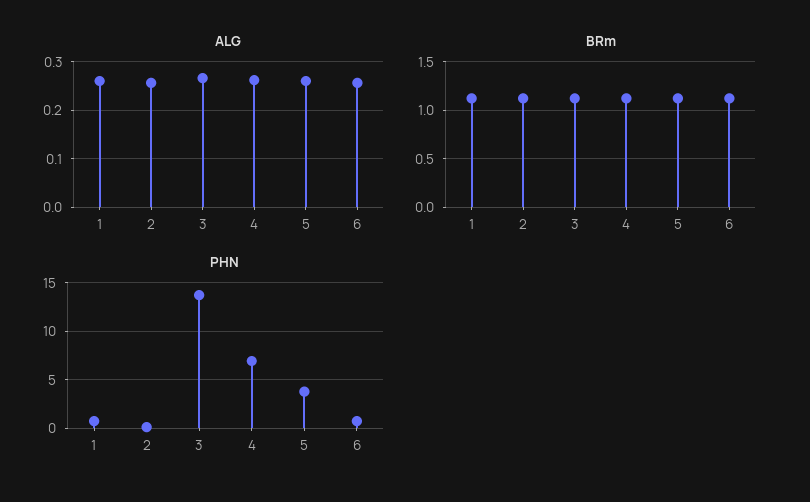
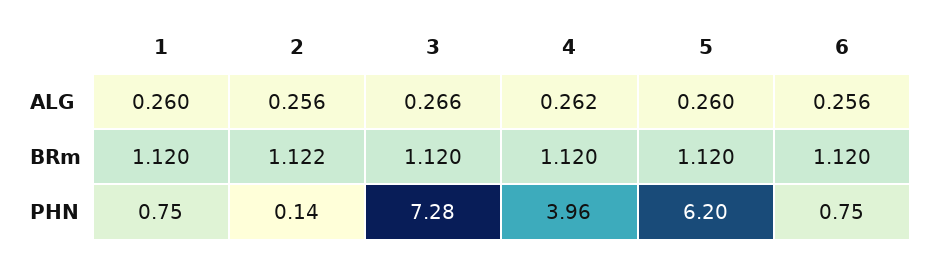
  {
    "ALG": {
      "1": 0.26,
      "2": 0.256,
      "3": 0.266,
      "4": 0.262,
      "5": 0.26,
      "6": 0.256
    },
    "BRm": {
      "1": 1.12,
      "2": 1.122,
      "3": 1.12,
      "4": 1.12,
      "5": 1.12,
      "6": 1.12
    },
    "PHN": {
      "1": 0.75,
      "2": 0.14,
-     "3": 14,
+     "3": 7.28,
-     "4": 7,
+     "4": 3.96,
-     "5": 4,
+     "5": 6.2,
      "6": 0.75
    }
  }

